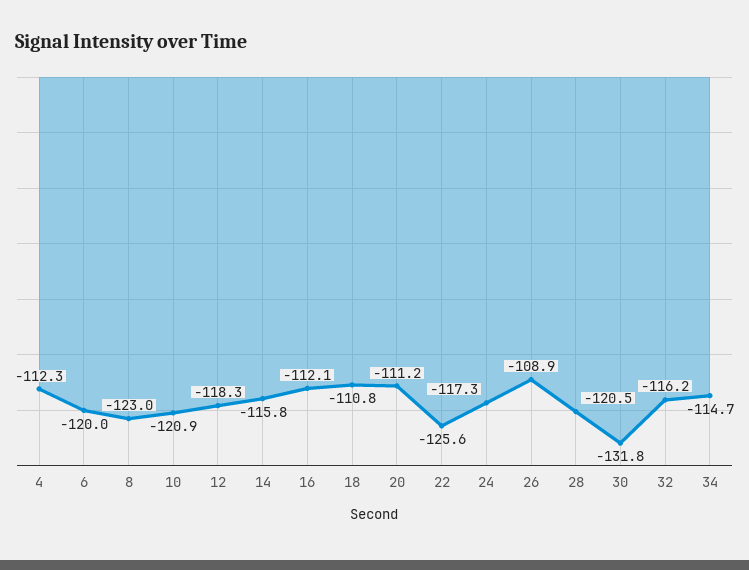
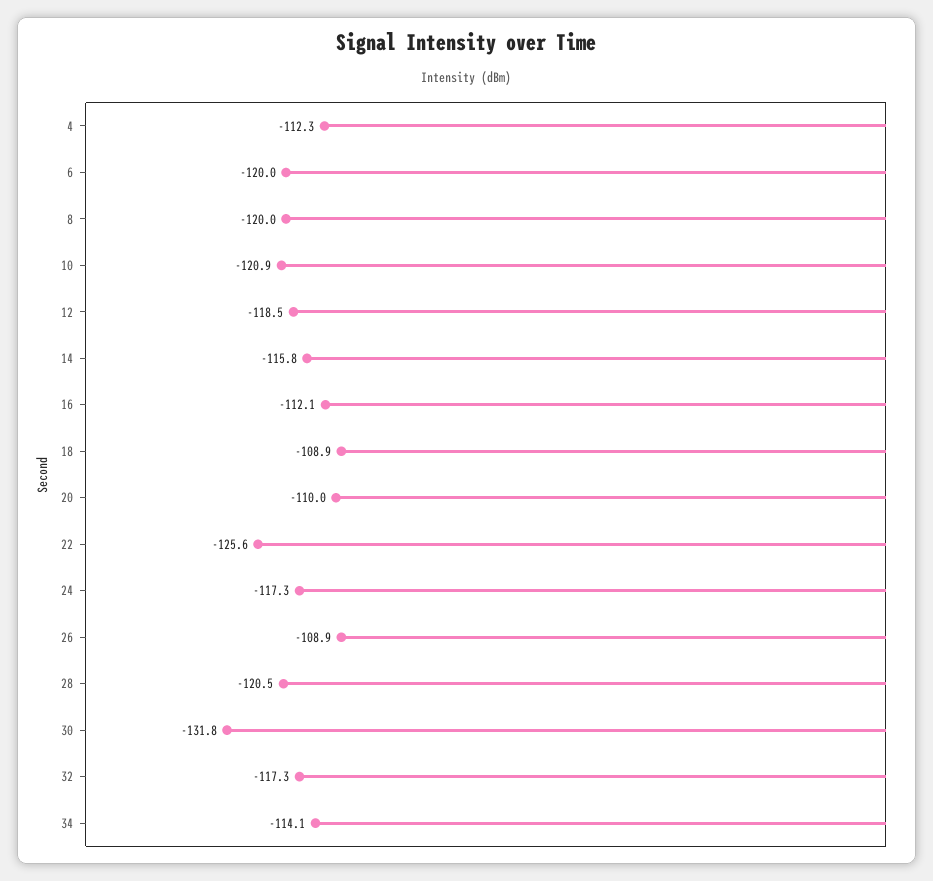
  {
    "4": -112.3,
    "6": -120,
-   "8": -123,
+   "8": -120,
    "10": -120.9,
-   "12": -118.3,
+   "12": -118.5,
    "14": -115.8,
    "16": -112.1,
-   "18": -110.8,
+   "18": -108.9,
-   "20": -111.2,
+   "20": -110,
    "22": -125.6,
    "24": -117.3,
    "26": -108.9,
    "28": -120.5,
    "30": -131.8,
-   "32": -116.2,
+   "32": -117.3,
-   "34": -114.7
+   "34": -114.1
  }

